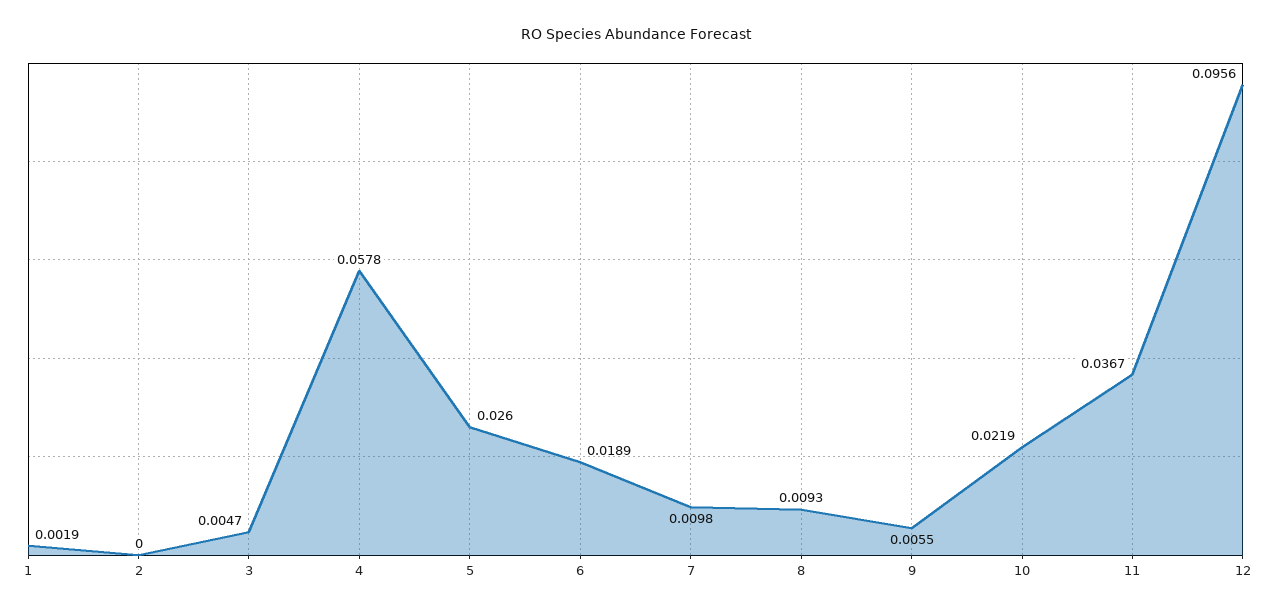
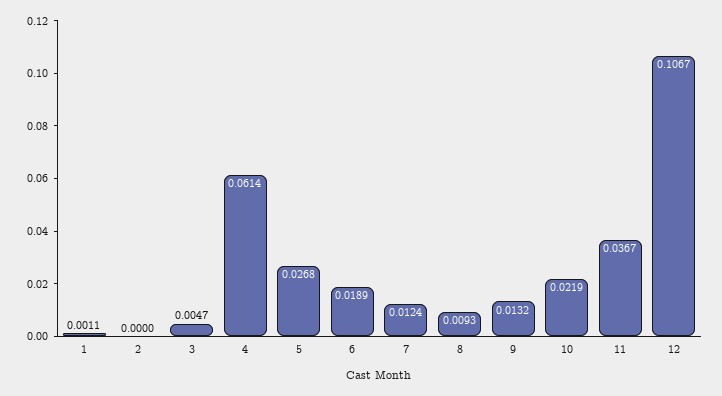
  {
-   "1": 0.0019,
+   "1": 0.0011,
    "2": 0,
    "3": 0.0047,
-   "4": 0.0578,
+   "4": 0.0614,
-   "5": 0.026,
+   "5": 0.0268,
    "6": 0.0189,
-   "7": 0.0098,
+   "7": 0.0124,
    "8": 0.0093,
-   "9": 0.0055,
+   "9": 0.0132,
    "10": 0.0219,
    "11": 0.0367,
-   "12": 0.0956
+   "12": 0.1067
  }

